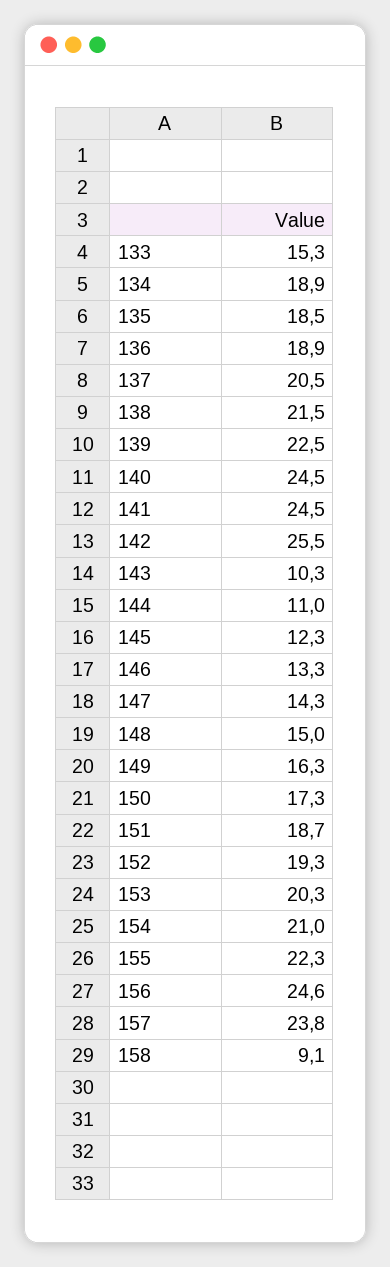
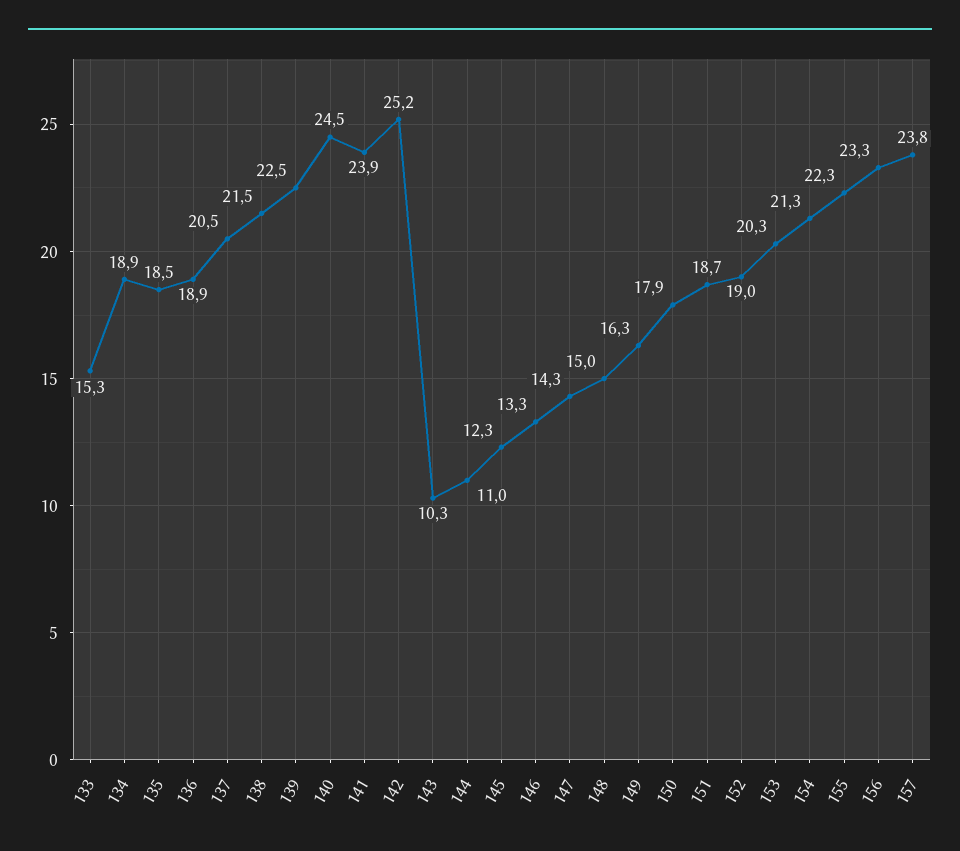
  {
    "133": 15.3,
    "134": 18.9,
    "135": 18.5,
    "136": 18.9,
    "137": 20.5,
    "138": 21.5,
    "139": 22.5,
    "140": 24.5,
-   "141": 24.5,
+   "141": 23.9,
-   "142": 25.5,
+   "142": 25.2,
    "143": 10.3,
    "144": 11,
    "145": 12.3,
    "146": 13.3,
    "147": 14.3,
    "148": 15,
    "149": 16.3,
-   "150": 17.3,
+   "150": 17.9,
    "151": 18.7,
-   "152": 19.3,
+   "152": 19,
    "153": 20.3,
-   "154": 21,
+   "154": 21.3,
    "155": 22.3,
-   "156": 24.6,
+   "156": 23.3,
-   "157": 23.8,
+   "157": 23.8
-   "158": 9.1
  }

